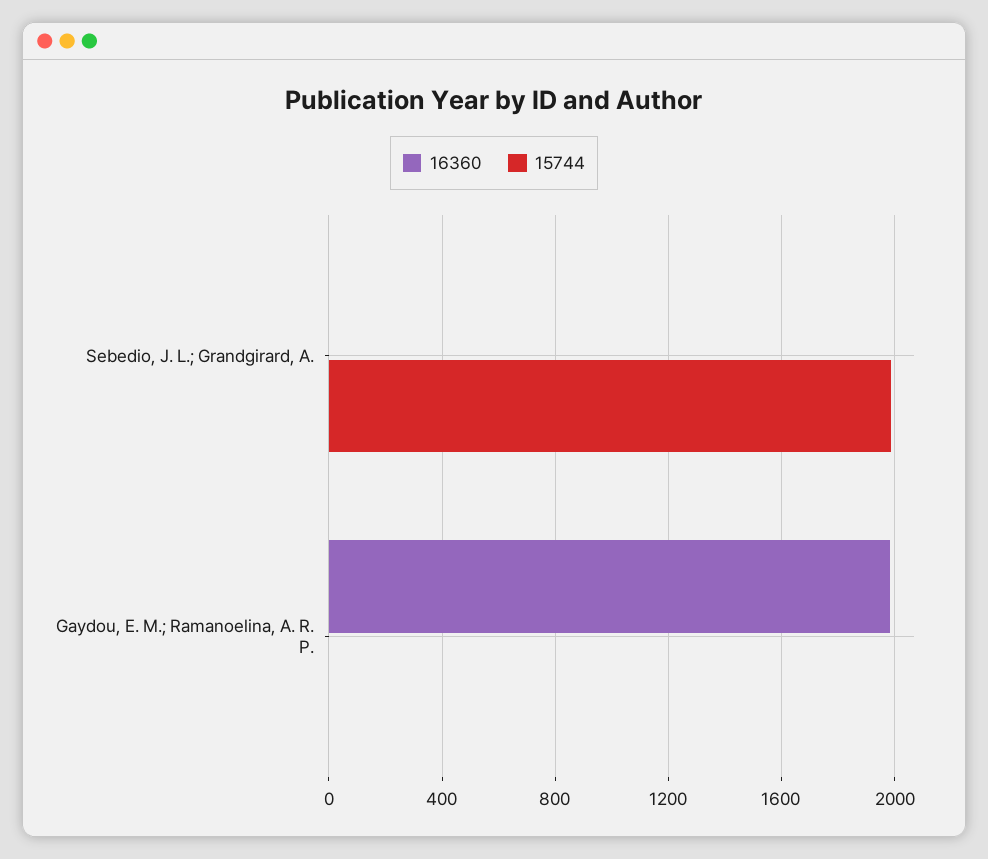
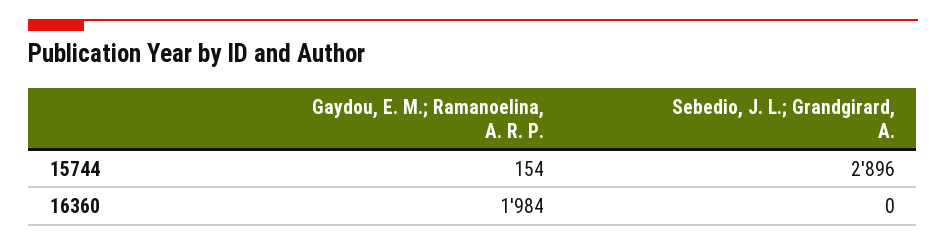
  {
    "16360": {
      "Sebedio, J. L.; Grandgirard, A.": 0,
      "Gaydou, E. M.; Ramanoelina, A. R. P.": 1984
    },
    "15744": {
-     "Sebedio, J. L.; Grandgirard, A.": 2000,
+     "Sebedio, J. L.; Grandgirard, A.": 2896,
-     "Gaydou, E. M.; Ramanoelina, A. R. P.": 0
+     "Gaydou, E. M.; Ramanoelina, A. R. P.": 154
    }
  }

